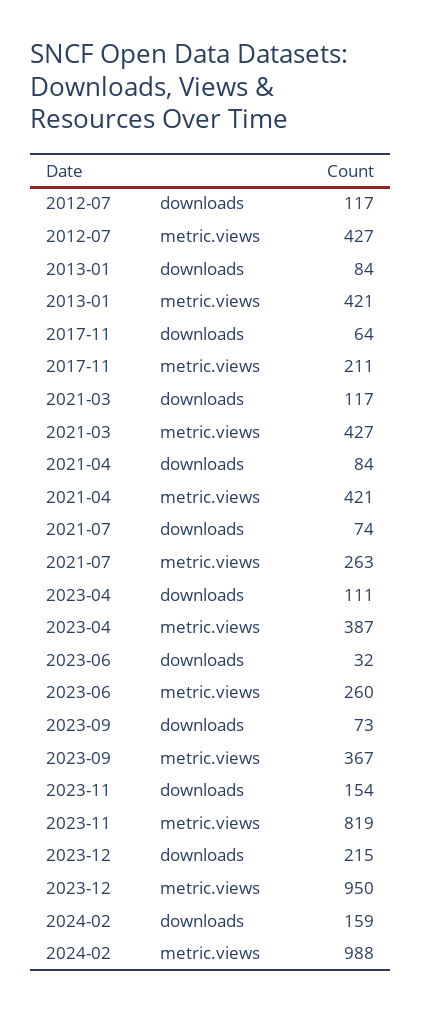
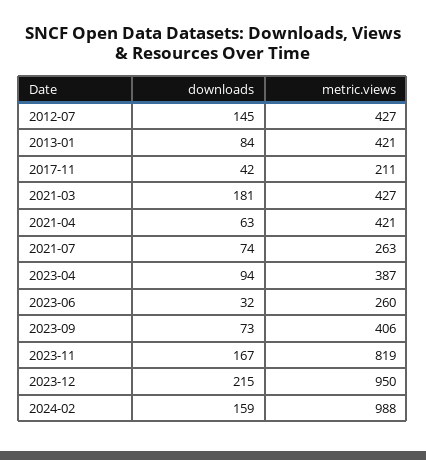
  {
    "2012-07": {
-     "downloads": 117,
+     "downloads": 145,
      "metric.views": 427
    },
    "2013-01": {
      "downloads": 84,
      "metric.views": 421
    },
    "2017-11": {
-     "downloads": 64,
+     "downloads": 42,
      "metric.views": 211
    },
    "2021-03": {
-     "downloads": 117,
+     "downloads": 181,
      "metric.views": 427
    },
    "2021-04": {
-     "downloads": 84,
+     "downloads": 63,
      "metric.views": 421
    },
    "2021-07": {
      "downloads": 74,
      "metric.views": 263
    },
    "2023-04": {
-     "downloads": 111,
+     "downloads": 94,
      "metric.views": 387
    },
    "2023-06": {
      "downloads": 32,
      "metric.views": 260
    },
    "2023-09": {
      "downloads": 73,
-     "metric.views": 367
+     "metric.views": 406
    },
    "2023-11": {
-     "downloads": 154,
+     "downloads": 167,
      "metric.views": 819
    },
    "2023-12": {
      "downloads": 215,
      "metric.views": 950
    },
    "2024-02": {
      "downloads": 159,
      "metric.views": 988
    }
  }

